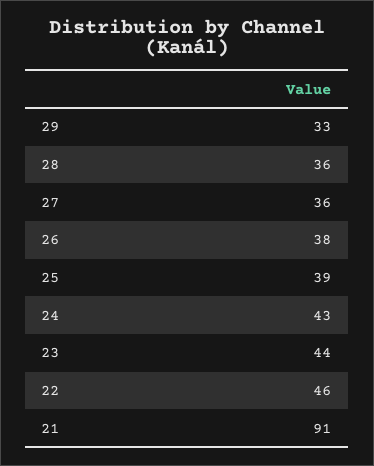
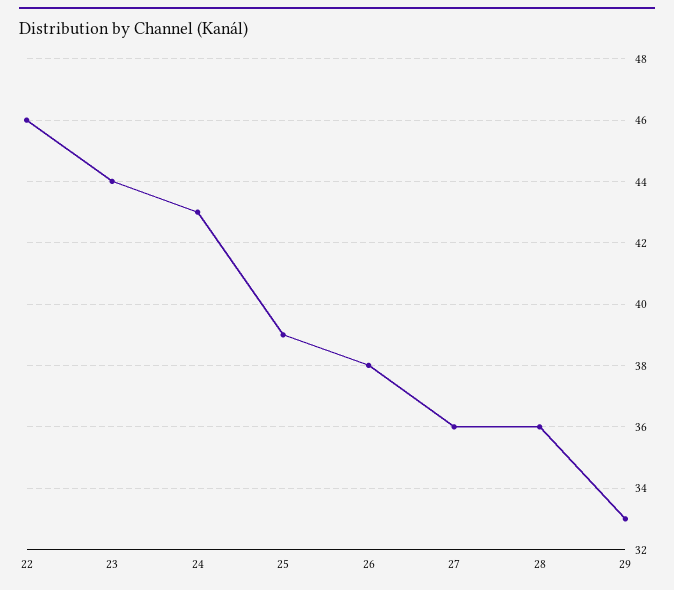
  {
    "29": 33,
    "28": 36,
    "27": 36,
    "26": 38,
    "25": 39,
    "24": 43,
    "23": 44,
-   "22": 46,
+   "22": 46
-   "21": 91
  }

